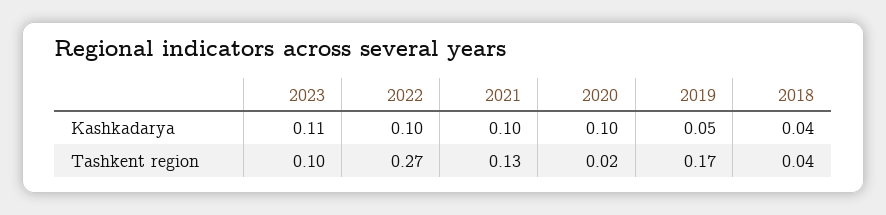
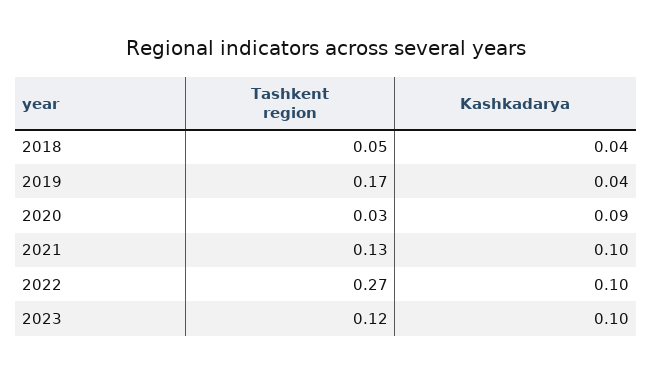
  {
    "2023": {
-     "Kashkadarya": 0.11,
+     "Kashkadarya": 0.1,
-     "Tashkent region": 0.1
+     "Tashkent region": 0.12
    },
    "2022": {
      "Kashkadarya": 0.1,
      "Tashkent region": 0.27
    },
    "2021": {
      "Kashkadarya": 0.1,
      "Tashkent region": 0.13
    },
    "2020": {
-     "Kashkadarya": 0.1,
+     "Kashkadarya": 0.09,
-     "Tashkent region": 0.02
+     "Tashkent region": 0.03
    },
    "2019": {
-     "Kashkadarya": 0.05,
+     "Kashkadarya": 0.04,
      "Tashkent region": 0.17
    },
    "2018": {
      "Kashkadarya": 0.04,
-     "Tashkent region": 0.04
+     "Tashkent region": 0.05
    }
  }

